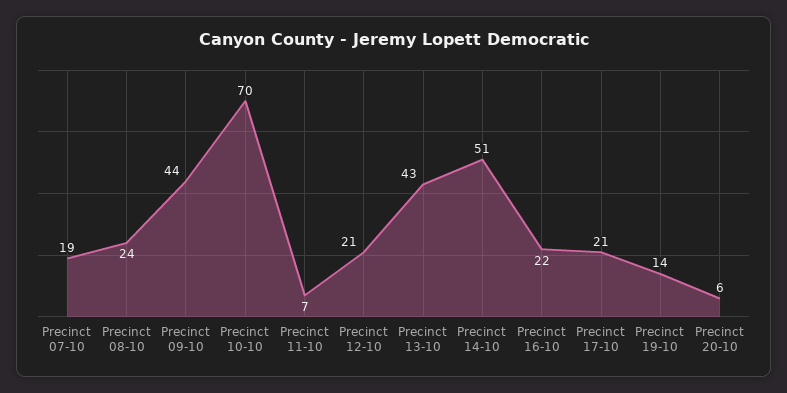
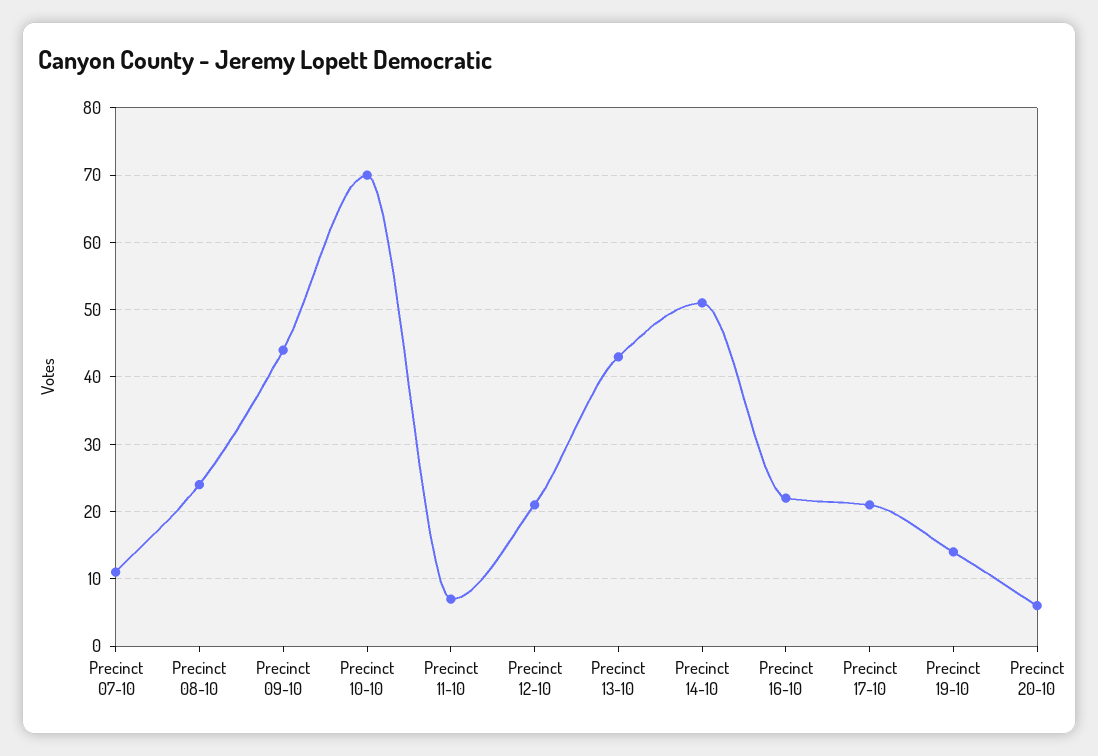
  {
-   "Precinct 07-10": 19,
+   "Precinct 07-10": 11,
    "Precinct 08-10": 24,
    "Precinct 09-10": 44,
    "Precinct 10-10": 70,
    "Precinct 11-10": 7,
    "Precinct 12-10": 21,
    "Precinct 13-10": 43,
    "Precinct 14-10": 51,
    "Precinct 16-10": 22,
    "Precinct 17-10": 21,
    "Precinct 19-10": 14,
    "Precinct 20-10": 6
  }

